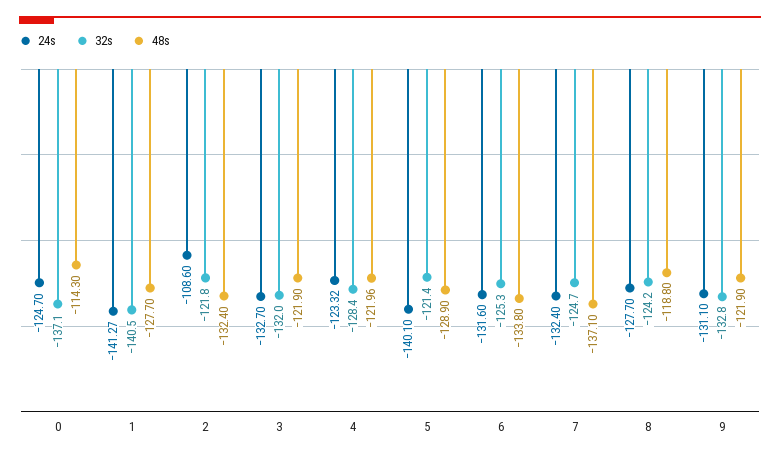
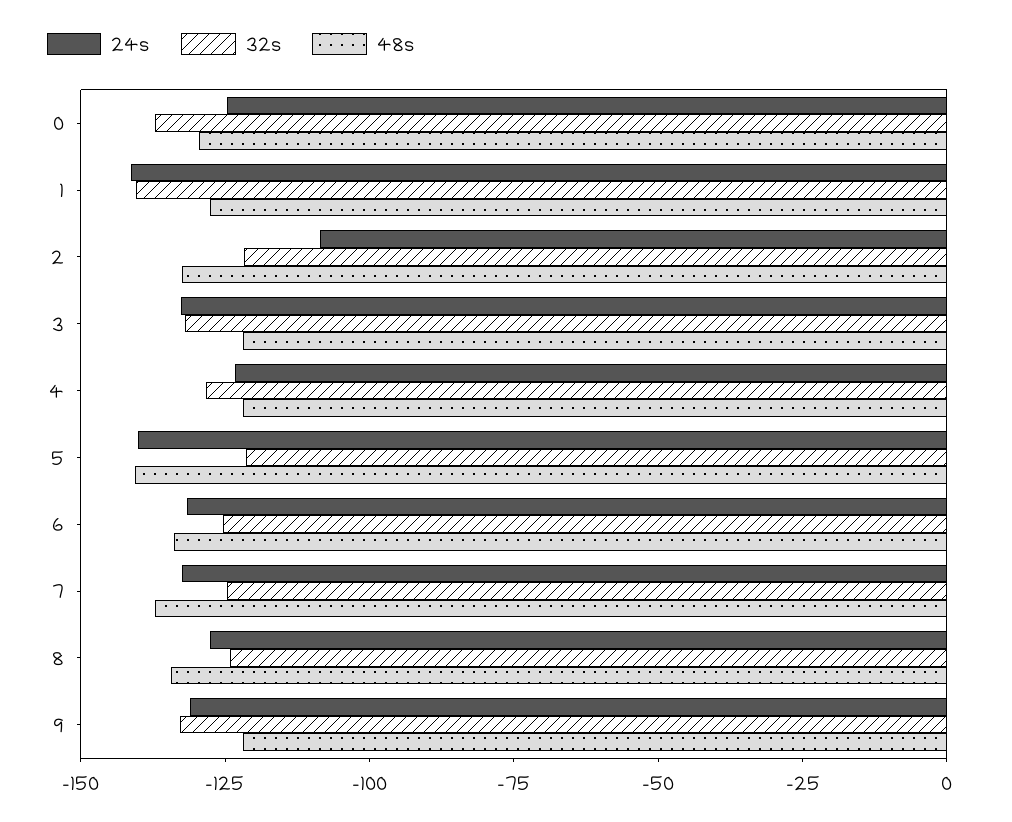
  {
    "24s": {
      "0": -124.7,
      "1": -141.27,
      "2": -108.6,
      "3": -132.7,
      "4": -123.32,
      "5": -140.1,
      "6": -131.6,
      "7": -132.4,
      "8": -127.7,
      "9": -131.1
    },
    "32s": {
      "0": -137.1,
      "1": -140.5,
      "2": -121.8,
      "3": -132,
      "4": -128.4,
      "5": -121.4,
      "6": -125.3,
      "7": -124.7,
      "8": -124.2,
      "9": -132.8
    },
    "48s": {
-     "0": -114.3,
+     "0": -130,
      "1": -127.7,
      "2": -132.4,
      "3": -121.9,
      "4": -121.96,
-     "5": -128.9,
+     "5": -140,
      "6": -133.8,
      "7": -137.1,
-     "8": -118.8,
+     "8": -135,
      "9": -121.9
    }
  }

